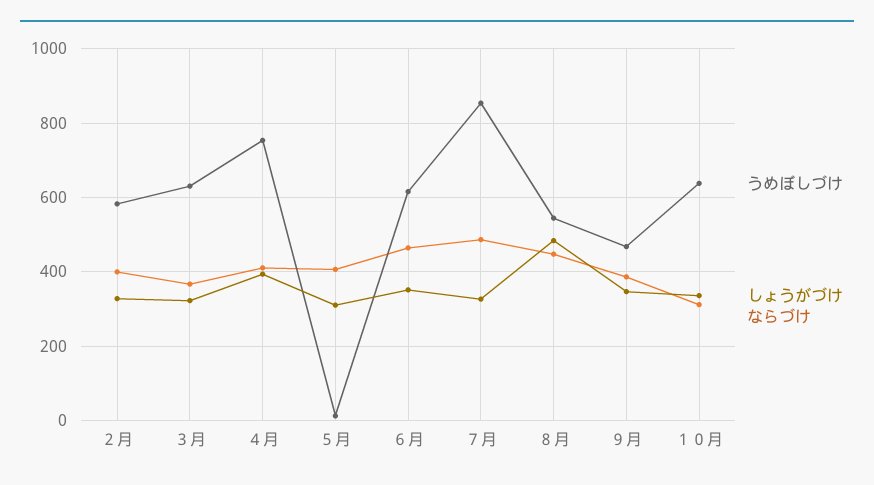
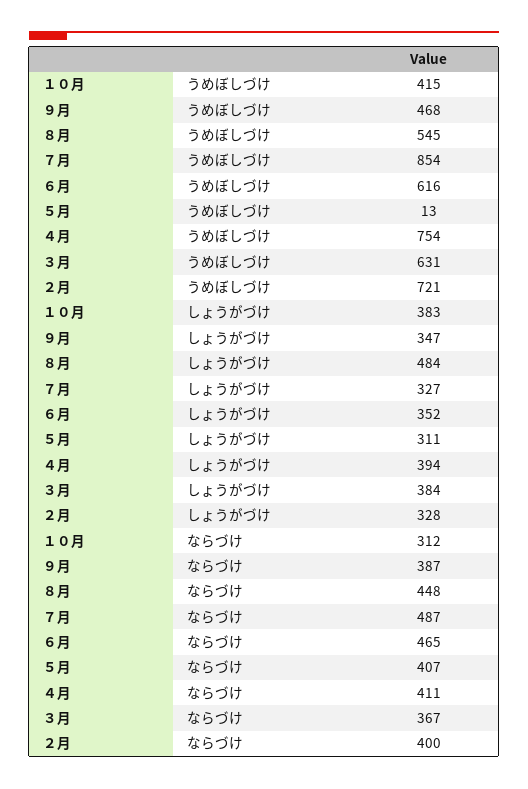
  {
    "うめぼしづけ": {
-     "２月": 580,
+     "２月": 721,
      "３月": 631,
      "４月": 754,
      "５月": 13,
      "６月": 616,
      "７月": 854,
      "８月": 545,
      "９月": 468,
-     "１０月": 640
+     "１０月": 415
    },
    "しょうがづけ": {
      "２月": 328,
-     "３月": 320,
+     "３月": 384,
      "４月": 394,
      "５月": 311,
      "６月": 352,
      "７月": 327,
      "８月": 484,
      "９月": 347,
-     "１０月": 340
+     "１０月": 383
    },
    "ならづけ": {
      "２月": 400,
      "３月": 367,
      "４月": 411,
      "５月": 407,
      "６月": 465,
      "７月": 487,
      "８月": 448,
      "９月": 387,
      "１０月": 312
    }
  }

